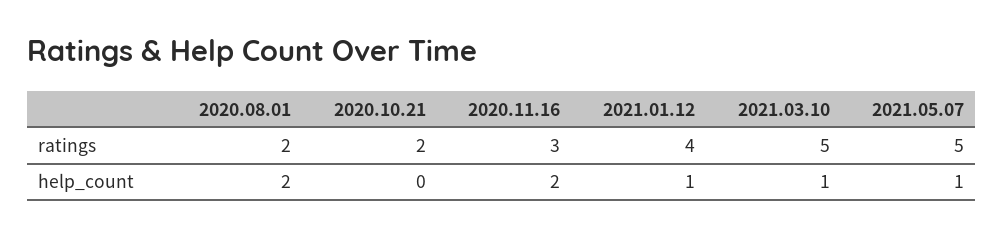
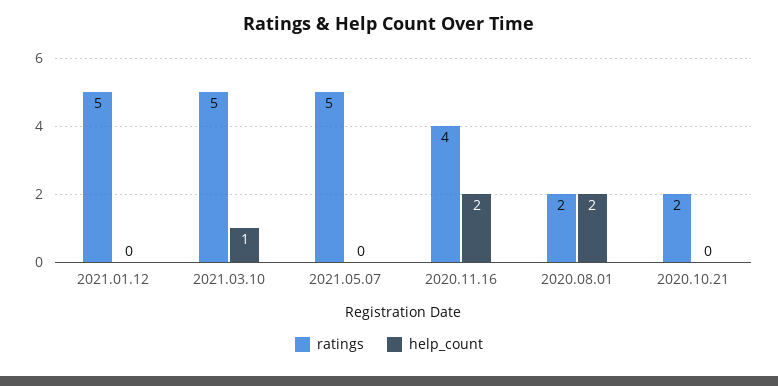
  {
    "ratings": {
      "2020.08.01": 2,
      "2020.10.21": 2,
-     "2020.11.16": 3,
+     "2020.11.16": 4,
-     "2021.01.12": 4,
+     "2021.01.12": 5,
      "2021.03.10": 5,
      "2021.05.07": 5
    },
    "help_count": {
      "2020.08.01": 2,
      "2020.10.21": 0,
      "2020.11.16": 2,
-     "2021.01.12": 1,
+     "2021.01.12": 0,
      "2021.03.10": 1,
-     "2021.05.07": 1
+     "2021.05.07": 0
    }
  }

